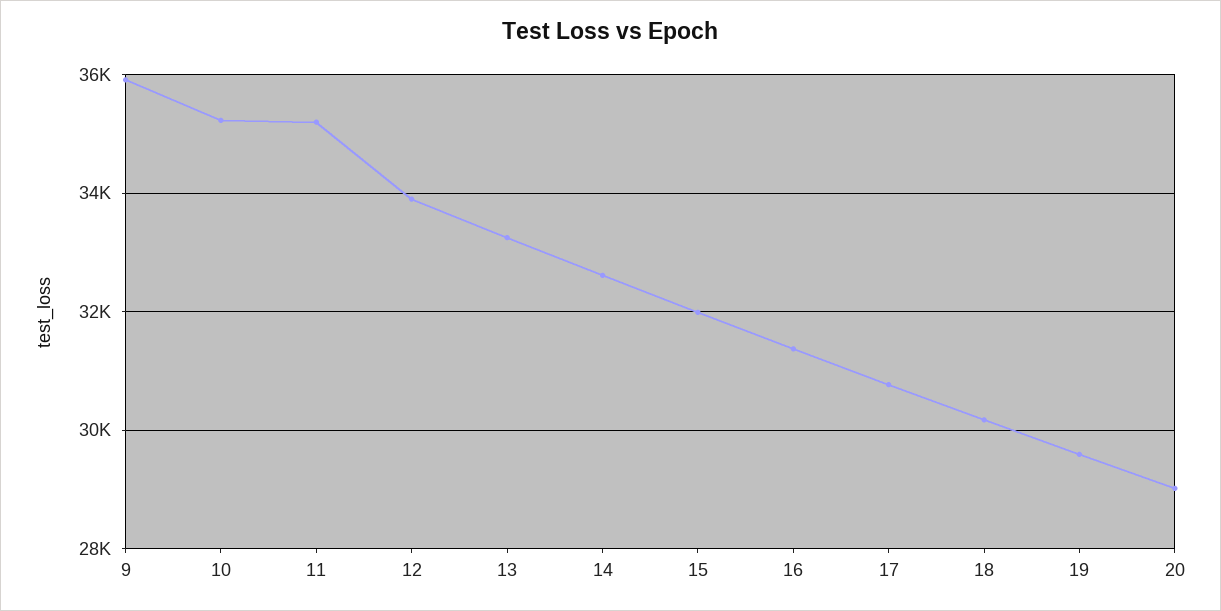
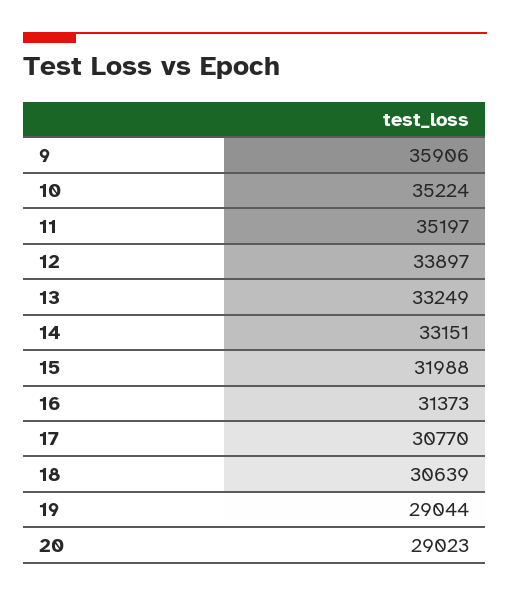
  {
    "9": 35906,
    "10": 35224,
    "11": 35197,
    "12": 33897,
    "13": 33249,
-   "14": 32600,
+   "14": 33151,
    "15": 31988,
    "16": 31373,
    "17": 30770,
-   "18": 30200,
+   "18": 30639,
-   "19": 29600,
+   "19": 29044,
    "20": 29023
  }

